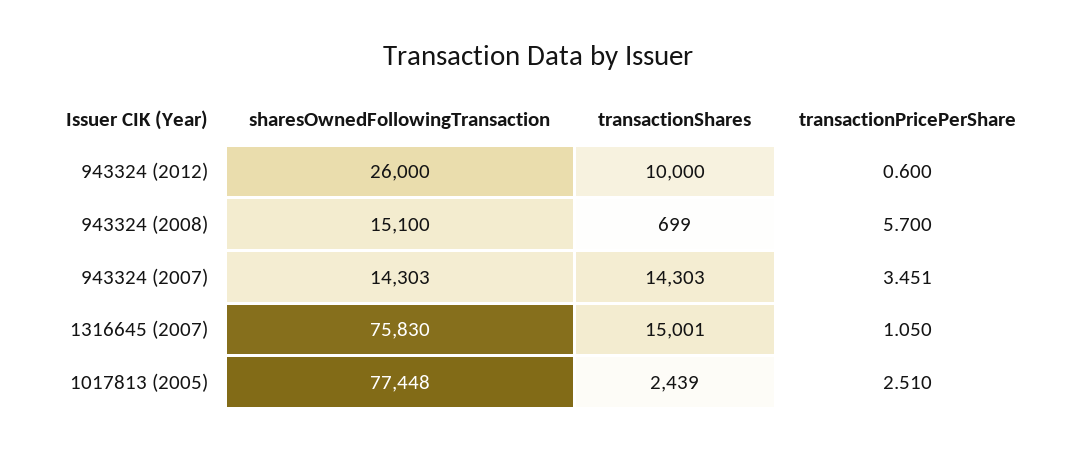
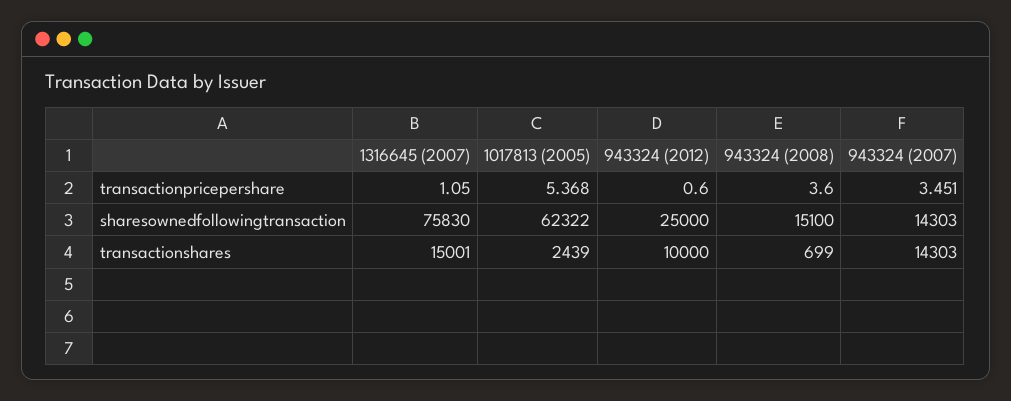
  {
    "sharesOwnedFollowingTransaction": {
-     "943324 (2012)": 26000,
+     "943324 (2012)": 25000,
      "943324 (2008)": 15100,
      "943324 (2007)": 14303,
      "1316645 (2007)": 75830,
-     "1017813 (2005)": 77448
+     "1017813 (2005)": 62322
    },
    "transactionShares": {
      "943324 (2012)": 10000,
      "943324 (2008)": 699,
      "943324 (2007)": 14303,
      "1316645 (2007)": 15001,
      "1017813 (2005)": 2439
    },
    "transactionPricePerShare": {
      "943324 (2012)": 0.6,
-     "943324 (2008)": 5.7,
+     "943324 (2008)": 3.6,
      "943324 (2007)": 3.451,
      "1316645 (2007)": 1.05,
-     "1017813 (2005)": 2.51
+     "1017813 (2005)": 5.368
    }
  }

